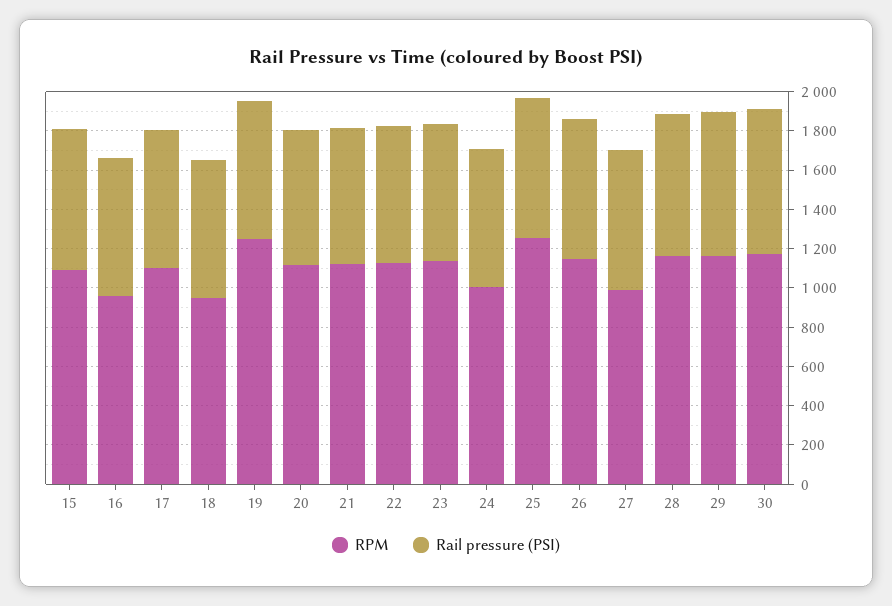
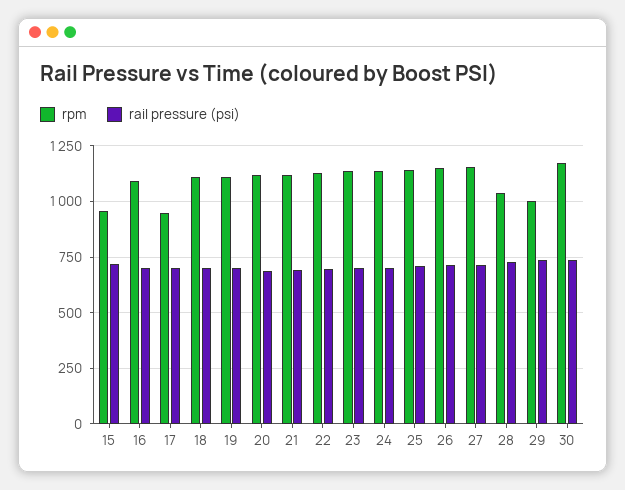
  {
    "RPM": {
-     "15": 1100,
+     "15": 950,
-     "16": 950,
+     "16": 1100,
-     "17": 1100,
+     "17": 950,
-     "18": 950,
+     "18": 1100,
-     "19": 1250,
+     "19": 1100,
      "20": 1100,
      "21": 1100,
      "22": 1150,
      "23": 1150,
-     "24": 1000,
+     "24": 1150,
-     "25": 1250,
+     "25": 1150,
      "26": 1150,
-     "27": 1000,
+     "27": 1150,
-     "28": 1150,
+     "28": 1050,
-     "29": 1150,
+     "29": 1000,
      "30": 1150
    },
    "Rail pressure (PSI)": {
      "15": 700,
      "16": 700,
      "17": 700,
      "18": 700,
      "19": 700,
      "20": 700,
      "21": 700,
      "22": 700,
      "23": 700,
      "24": 700,
      "25": 700,
      "26": 700,
      "27": 700,
      "28": 750,
      "29": 750,
      "30": 750
    }
  }

